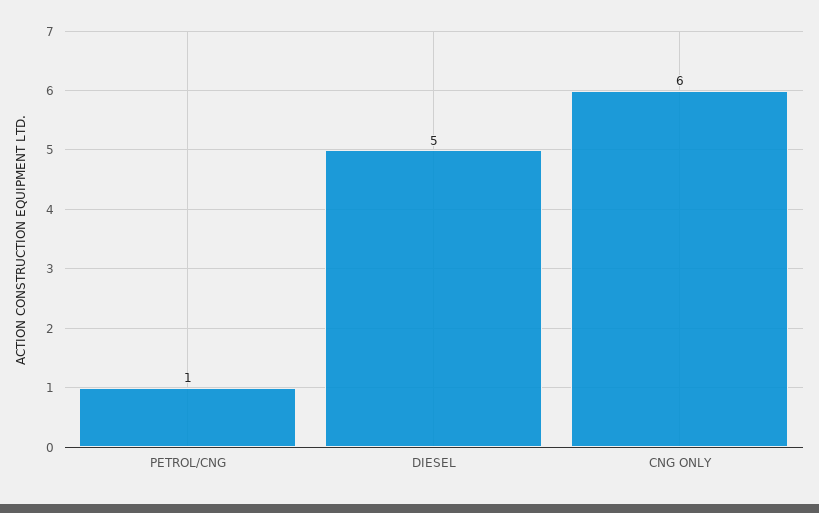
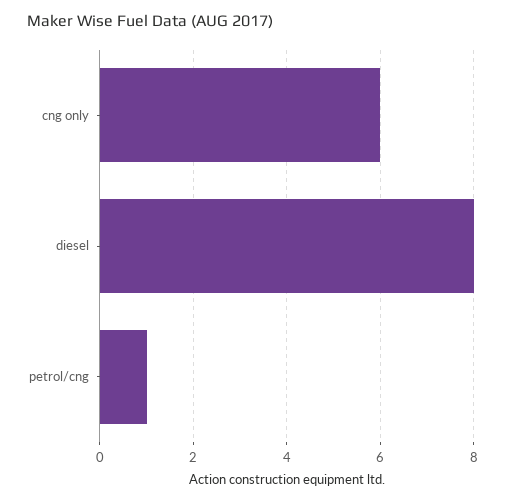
  {
    "PETROL/CNG": 1,
-   "DIESEL": 5,
+   "DIESEL": 8,
    "CNG ONLY": 6
  }

